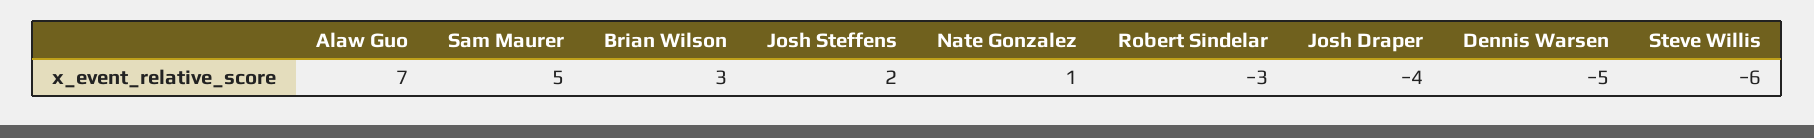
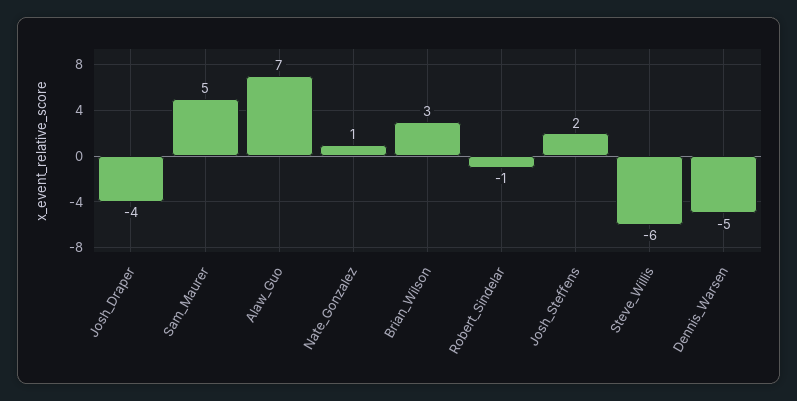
  {
    "Alaw Guo": 7,
    "Sam Maurer": 5,
    "Brian Wilson": 3,
    "Josh Steffens": 2,
    "Nate Gonzalez": 1,
-   "Robert Sindelar": -3,
+   "Robert Sindelar": -1,
    "Josh Draper": -4,
    "Dennis Warsen": -5,
    "Steve Willis": -6
  }

